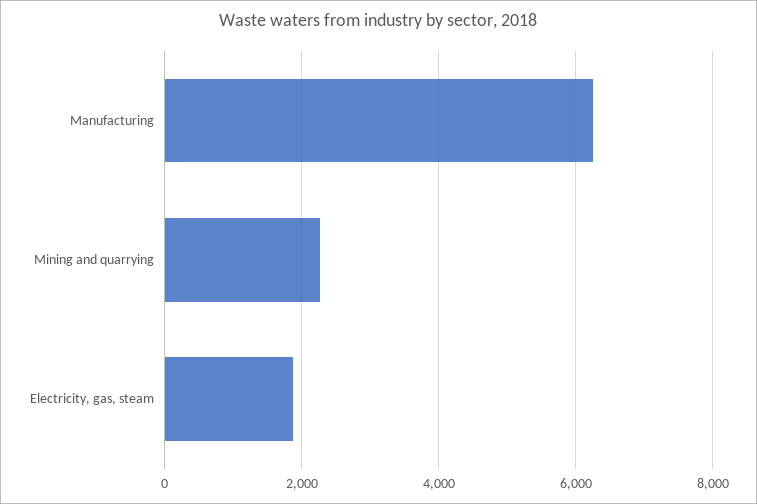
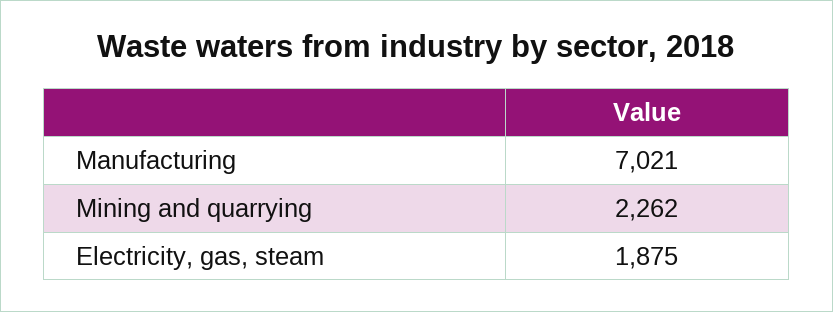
  {
-   "Manufacturing": 6200,
+   "Manufacturing": 7021,
    "Mining and quarrying": 2262,
    "Electricity, gas, steam": 1875
  }

